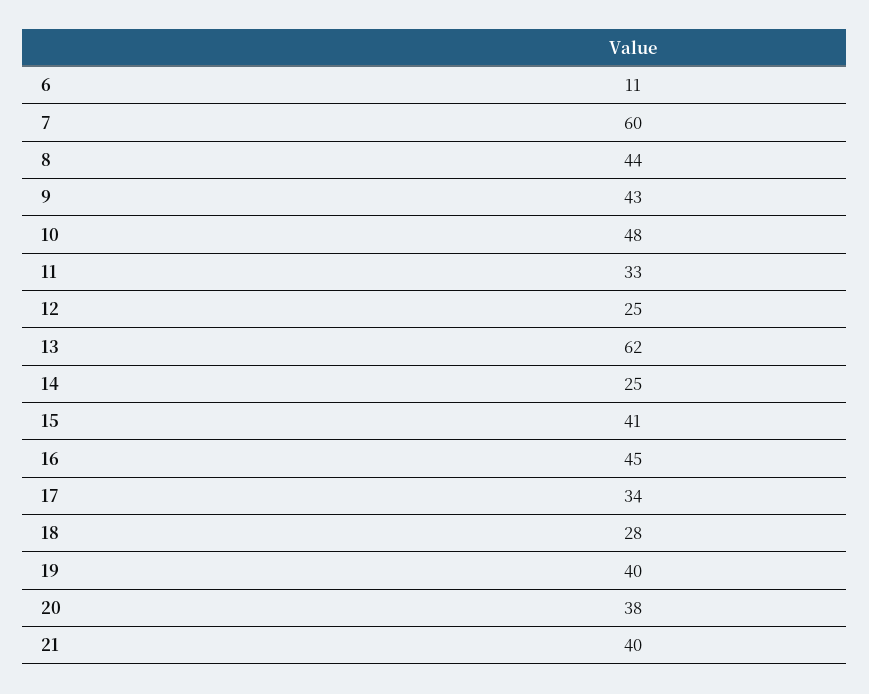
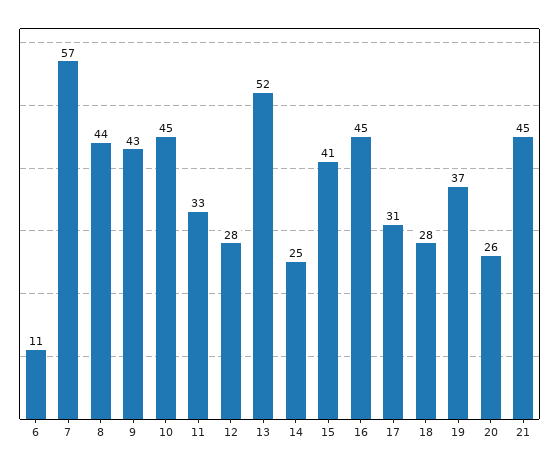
  {
    "6": 11,
-   "7": 60,
+   "7": 57,
    "8": 44,
    "9": 43,
-   "10": 48,
+   "10": 45,
    "11": 33,
-   "12": 25,
+   "12": 28,
-   "13": 62,
+   "13": 52,
    "14": 25,
    "15": 41,
    "16": 45,
-   "17": 34,
+   "17": 31,
    "18": 28,
-   "19": 40,
+   "19": 37,
-   "20": 38,
+   "20": 26,
-   "21": 40
+   "21": 45
  }

